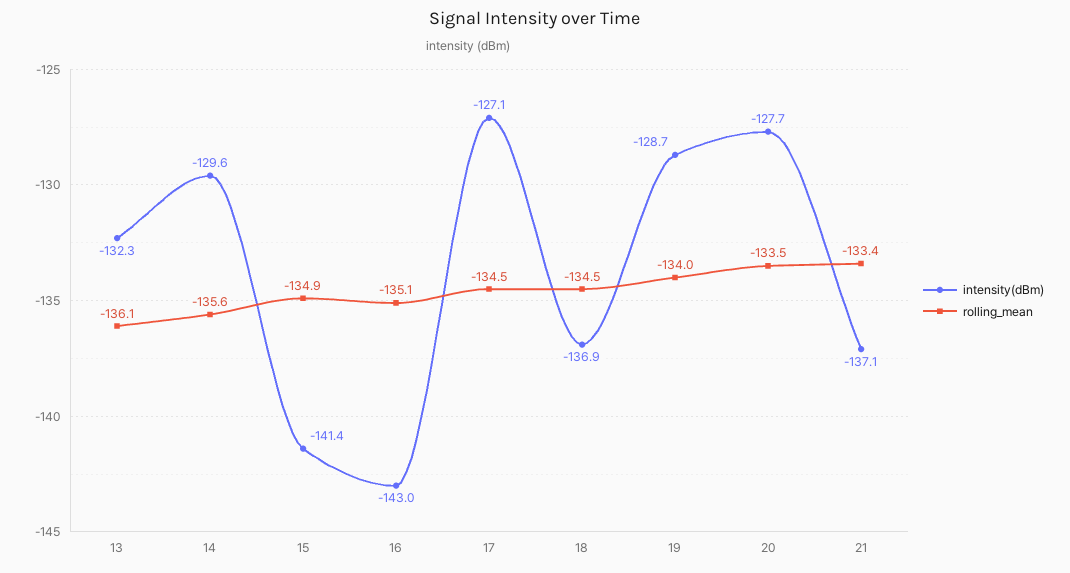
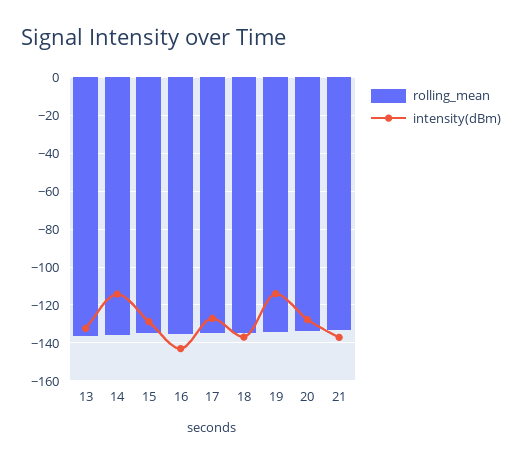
  {
    "intensity(dBm)": {
      "13": -132.3,
-     "14": -129.6,
+     "14": -115,
-     "15": -141.4,
+     "15": -130,
      "16": -143,
      "17": -127.1,
      "18": -136.9,
-     "19": -128.7,
+     "19": -115,
      "20": -127.7,
      "21": -137.1
    },
    "rolling_mean": {
      "13": -136.1,
      "14": -135.6,
      "15": -134.9,
      "16": -135.1,
      "17": -134.5,
      "18": -134.5,
      "19": -134,
      "20": -133.5,
      "21": -133.4
    }
  }

